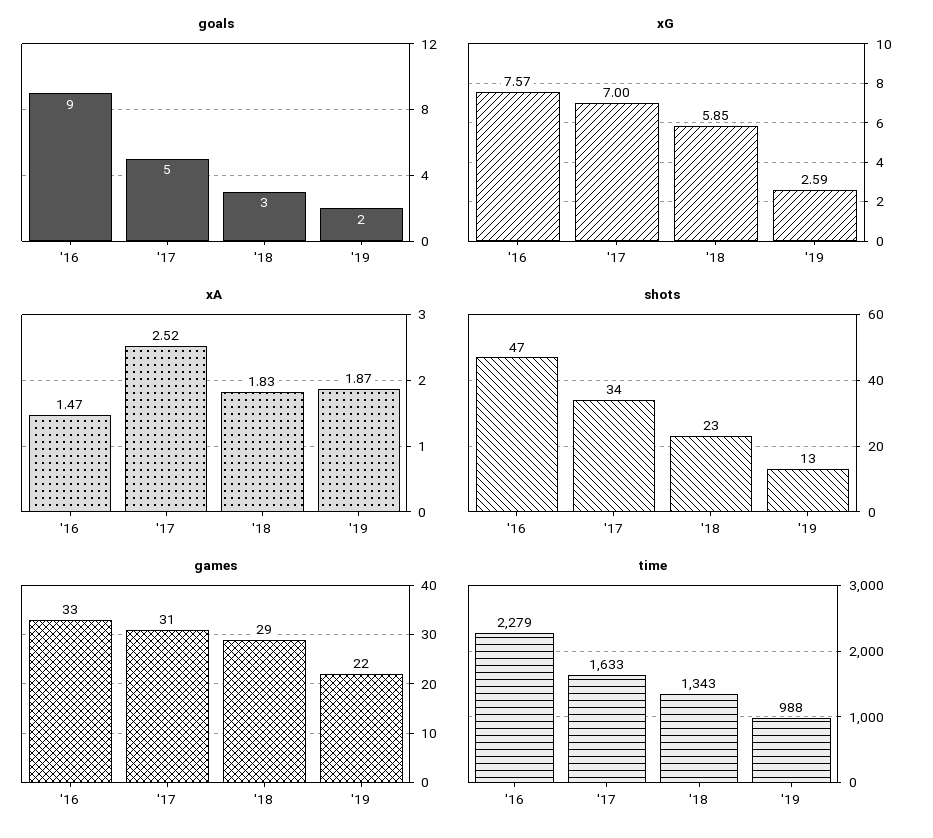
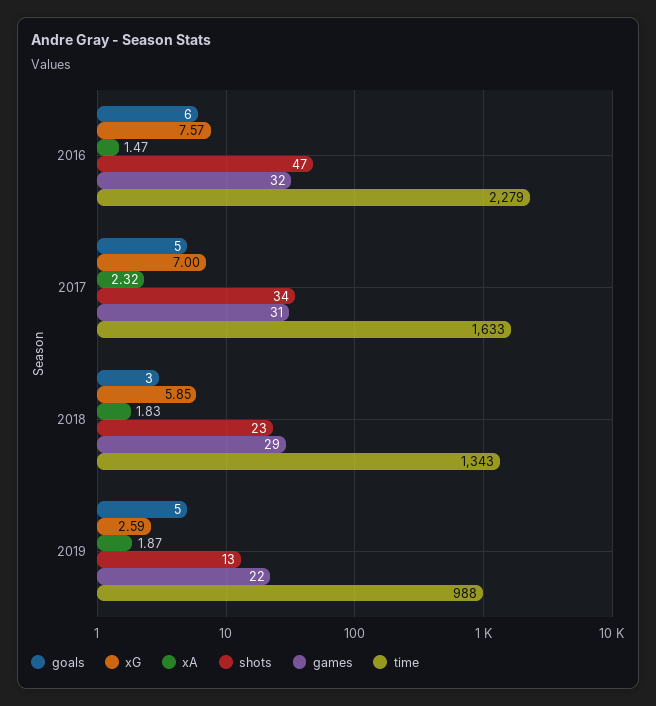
  {
    "goals": {
-     "'16": 9,
+     "'16": 6,
      "'17": 5,
      "'18": 3,
-     "'19": 2
+     "'19": 5
    },
    "xG": {
      "'16": 7.57,
      "'17": 7,
      "'18": 5.85,
      "'19": 2.59
    },
    "xA": {
      "'16": 1.47,
-     "'17": 2.52,
+     "'17": 2.32,
      "'18": 1.83,
      "'19": 1.87
    },
    "shots": {
      "'16": 47,
      "'17": 34,
      "'18": 23,
      "'19": 13
    },
    "games": {
-     "'16": 33,
+     "'16": 32,
      "'17": 31,
      "'18": 29,
      "'19": 22
    },
    "time": {
      "'16": 2279,
      "'17": 1633,
      "'18": 1343,
      "'19": 988
    }
  }

